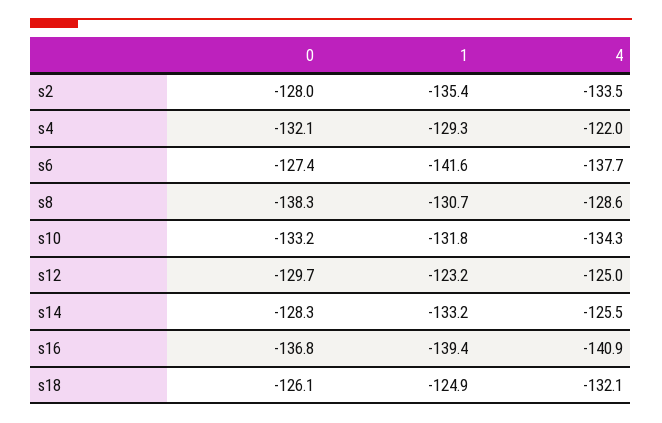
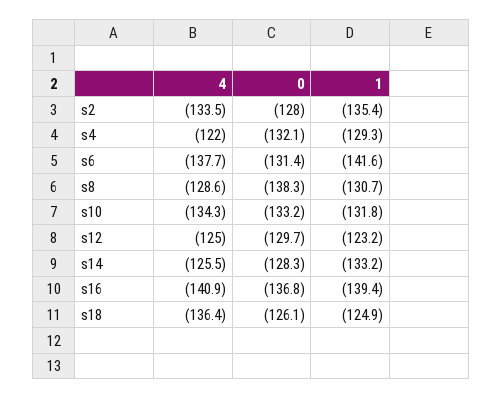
  {
    "0": {
      "s2": -128,
      "s4": -132.1,
-     "s6": -127.4,
+     "s6": -131.4,
      "s8": -138.3,
      "s10": -133.2,
      "s12": -129.7,
      "s14": -128.3,
      "s16": -136.8,
      "s18": -126.1
    },
    "1": {
      "s2": -135.4,
      "s4": -129.3,
      "s6": -141.6,
      "s8": -130.7,
      "s10": -131.8,
      "s12": -123.2,
      "s14": -133.2,
      "s16": -139.4,
      "s18": -124.9
    },
    "4": {
      "s2": -133.5,
      "s4": -122,
      "s6": -137.7,
      "s8": -128.6,
      "s10": -134.3,
      "s12": -125,
      "s14": -125.5,
      "s16": -140.9,
-     "s18": -132.1
+     "s18": -136.4
    }
  }

